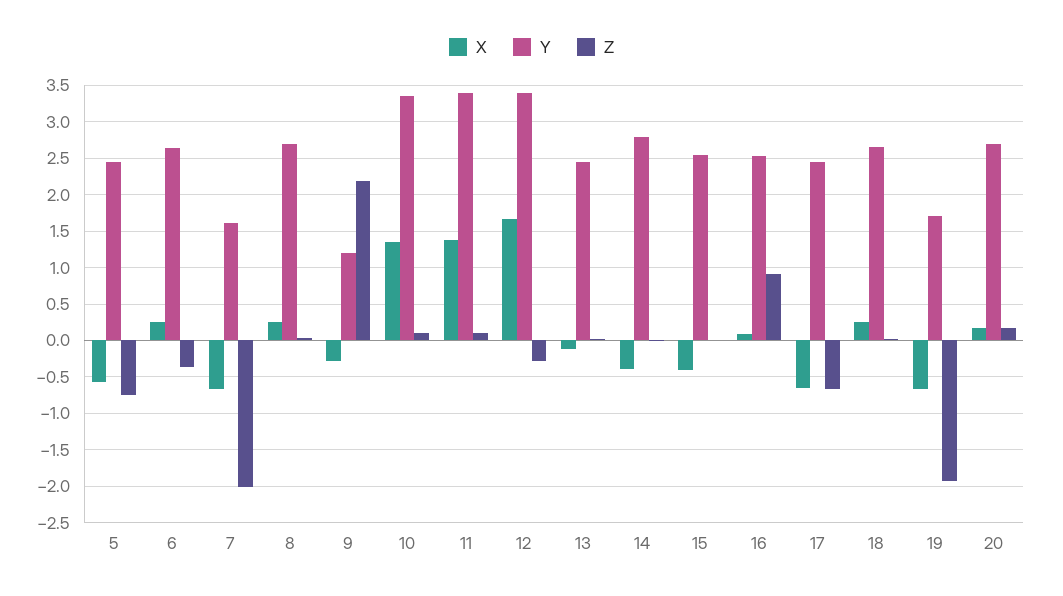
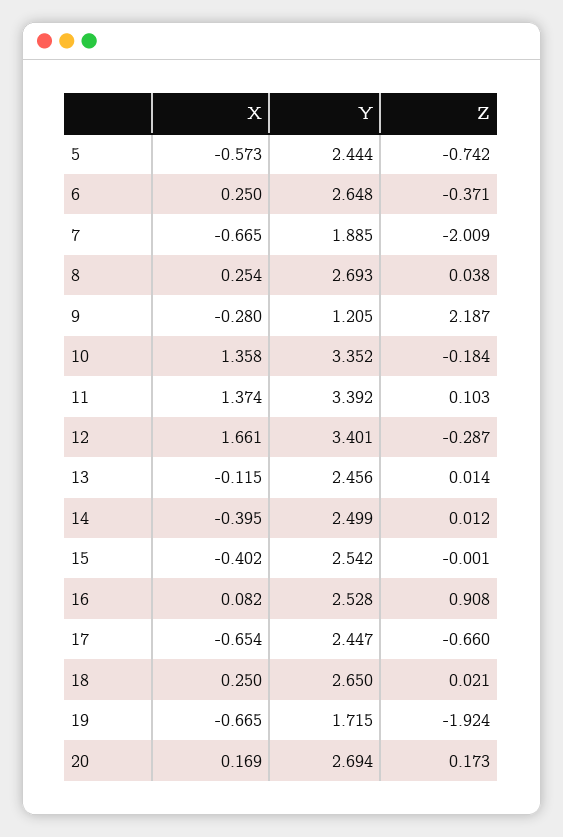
  {
    "X": {
      "5": -0.573,
      "6": 0.25,
      "7": -0.665,
      "8": 0.254,
      "9": -0.28,
      "10": 1.358,
      "11": 1.374,
      "12": 1.661,
      "13": -0.115,
      "14": -0.395,
      "15": -0.402,
      "16": 0.082,
      "17": -0.654,
      "18": 0.25,
      "19": -0.665,
      "20": 0.169
    },
    "Y": {
      "5": 2.444,
      "6": 2.648,
-     "7": 1.6,
+     "7": 1.885,
      "8": 2.693,
      "9": 1.205,
      "10": 3.352,
      "11": 3.392,
      "12": 3.401,
      "13": 2.456,
-     "14": 2.8,
+     "14": 2.499,
      "15": 2.542,
      "16": 2.528,
      "17": 2.447,
      "18": 2.65,
      "19": 1.715,
      "20": 2.694
    },
    "Z": {
      "5": -0.742,
      "6": -0.371,
      "7": -2.009,
      "8": 0.038,
      "9": 2.187,
-     "10": 0.1,
+     "10": -0.184,
      "11": 0.103,
      "12": -0.287,
      "13": 0.014,
      "14": 0.012,
      "15": -0.001,
      "16": 0.908,
      "17": -0.66,
      "18": 0.021,
      "19": -1.924,
      "20": 0.173
    }
  }

